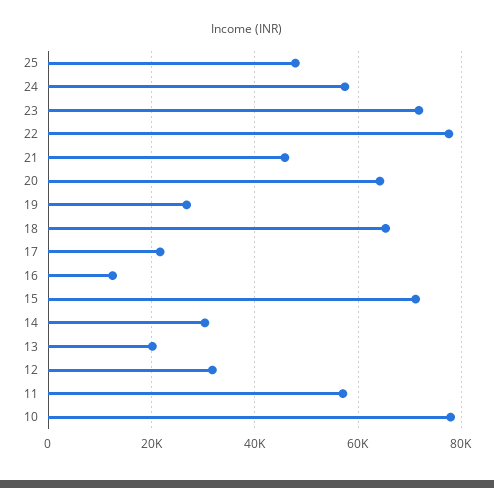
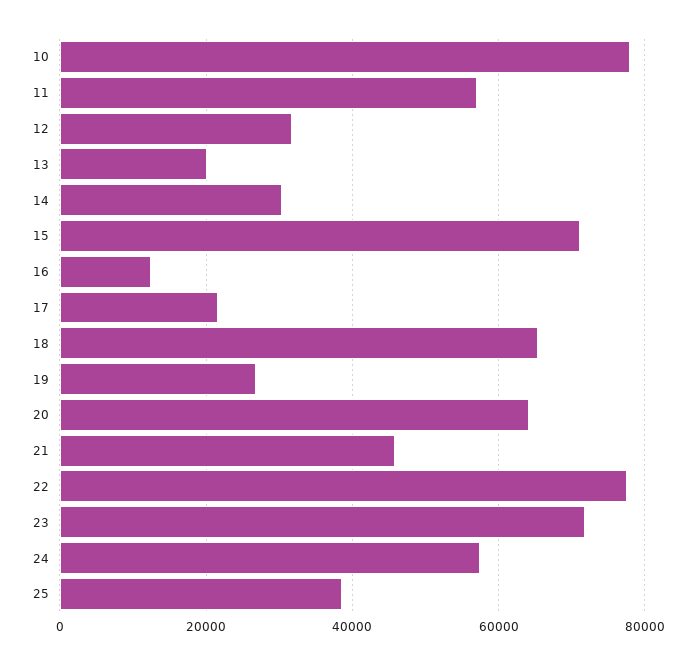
  {
-   "25": 48000,
+   "25": 38000,
    "24": 58000,
    "23": 72000,
    "22": 78000,
    "21": 46000,
    "20": 64000,
    "19": 26000,
    "18": 66000,
    "17": 22000,
    "16": 12000,
    "15": 72000,
    "14": 30000,
    "13": 20000,
    "12": 32000,
    "11": 58000,
    "10": 78000
  }

